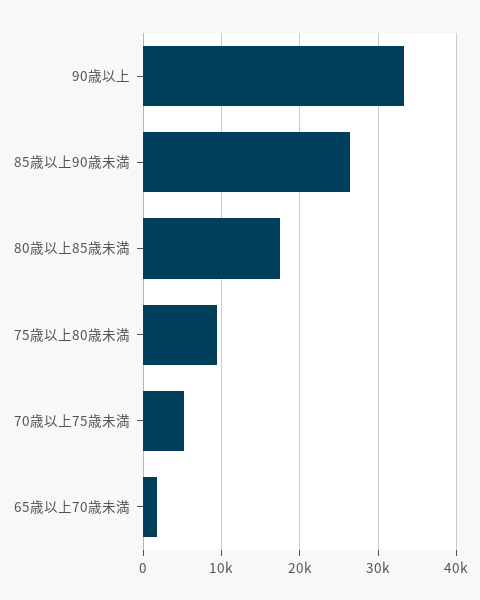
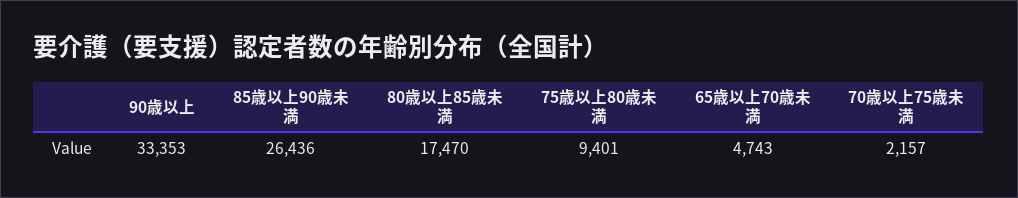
  {
    "90歳以上": 33353,
    "85歳以上90歳未満": 26436,
    "80歳以上85歳未満": 17470,
    "75歳以上80歳未満": 9401,
-   "70歳以上75歳未満": 5000,
+   "70歳以上75歳未満": 2157,
-   "65歳以上70歳未満": 2000
+   "65歳以上70歳未満": 4743
  }

